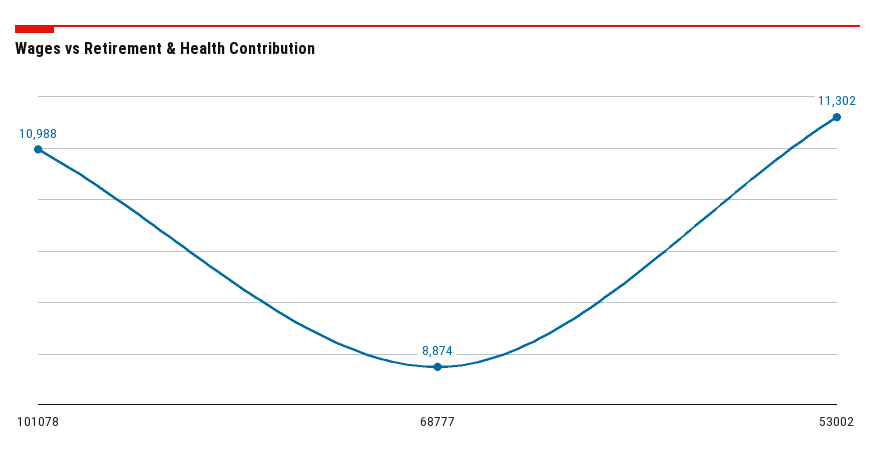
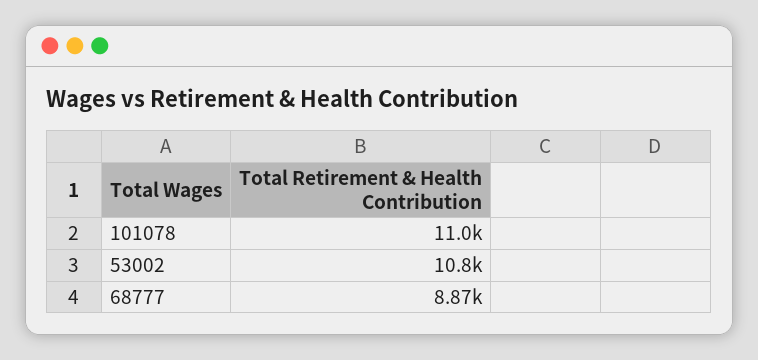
  {
    "101078": 10988,
    "68777": 8874,
-   "53002": 11302
+   "53002": 10800
  }

